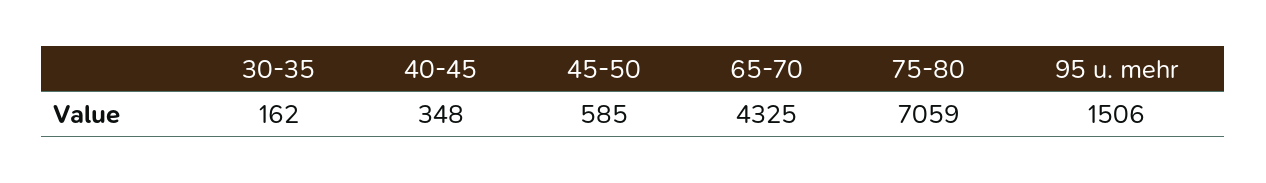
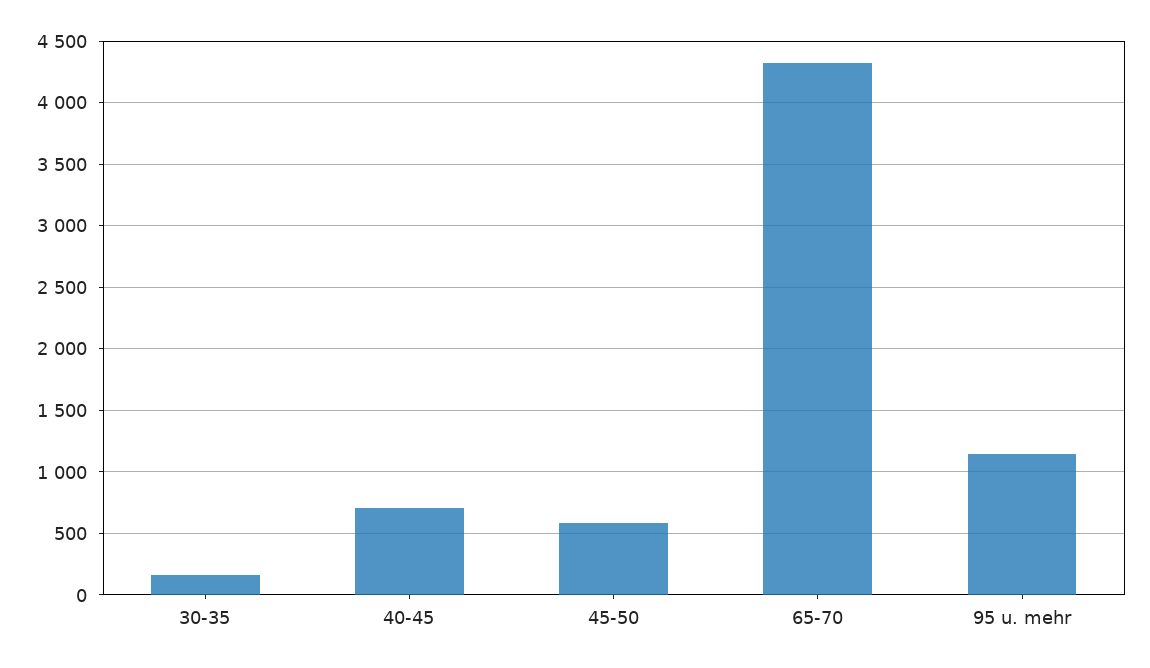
  {
    "30-35": 162,
-   "40-45": 348,
+   "40-45": 700,
    "45-50": 585,
    "65-70": 4325,
-   "75-80": 7059,
-   "95 u. mehr": 1506
+   "95 u. mehr": 1150
  }

